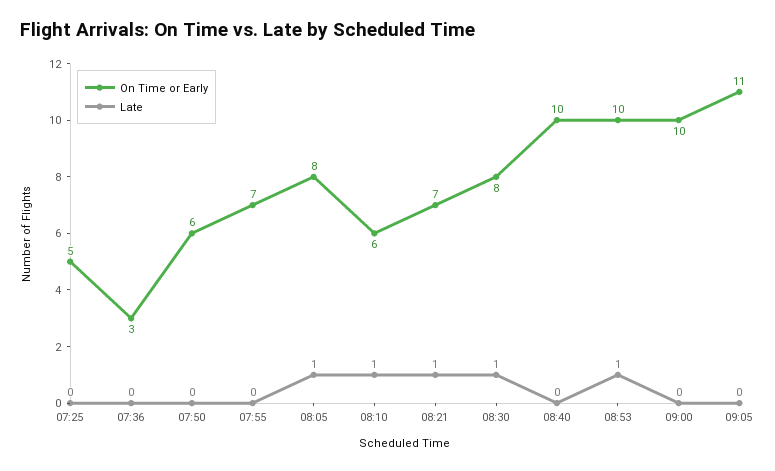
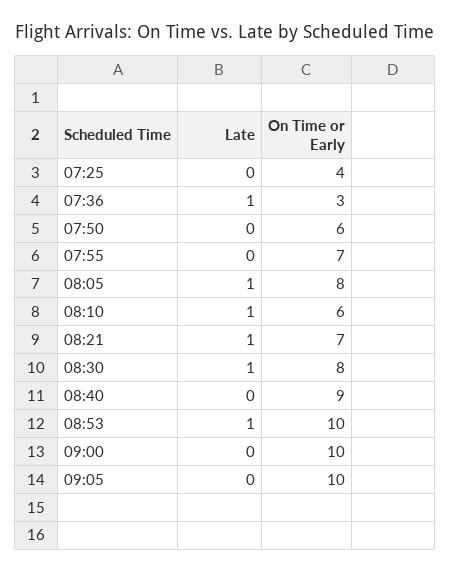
  {
    "On Time or Early": {
-     "07:25": 5,
+     "07:25": 4,
      "07:36": 3,
      "07:50": 6,
      "07:55": 7,
      "08:05": 8,
      "08:10": 6,
      "08:21": 7,
      "08:30": 8,
-     "08:40": 10,
+     "08:40": 9,
      "08:53": 10,
      "09:00": 10,
-     "09:05": 11
+     "09:05": 10
    },
    "Late": {
      "07:25": 0,
-     "07:36": 0,
+     "07:36": 1,
      "07:50": 0,
      "07:55": 0,
      "08:05": 1,
      "08:10": 1,
      "08:21": 1,
      "08:30": 1,
      "08:40": 0,
      "08:53": 1,
      "09:00": 0,
      "09:05": 0
    }
  }

